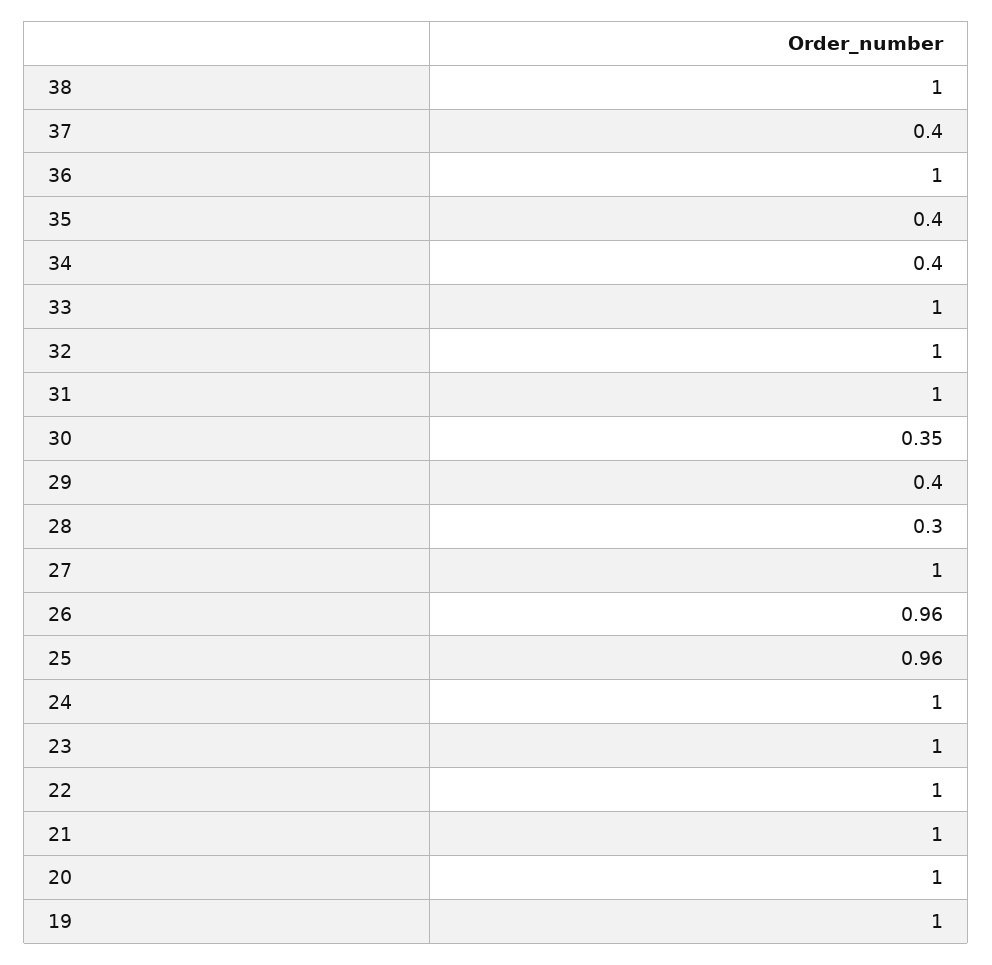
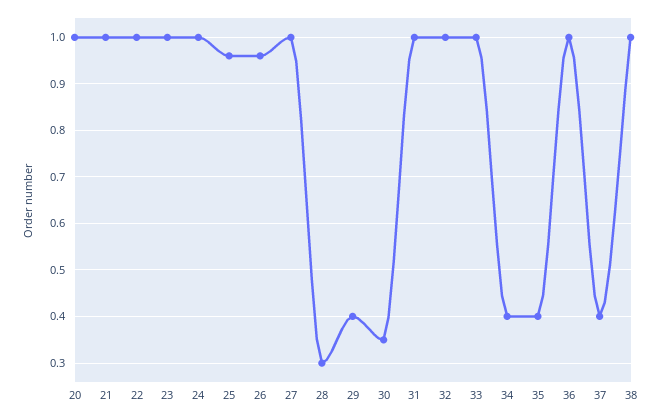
  {
    "38": 1,
    "37": 0.4,
    "36": 1,
    "35": 0.4,
    "34": 0.4,
    "33": 1,
    "32": 1,
    "31": 1,
    "30": 0.35,
    "29": 0.4,
    "28": 0.3,
    "27": 1,
    "26": 0.96,
    "25": 0.96,
    "24": 1,
    "23": 1,
    "22": 1,
    "21": 1,
-   "20": 1,
+   "20": 1
-   "19": 1
  }

